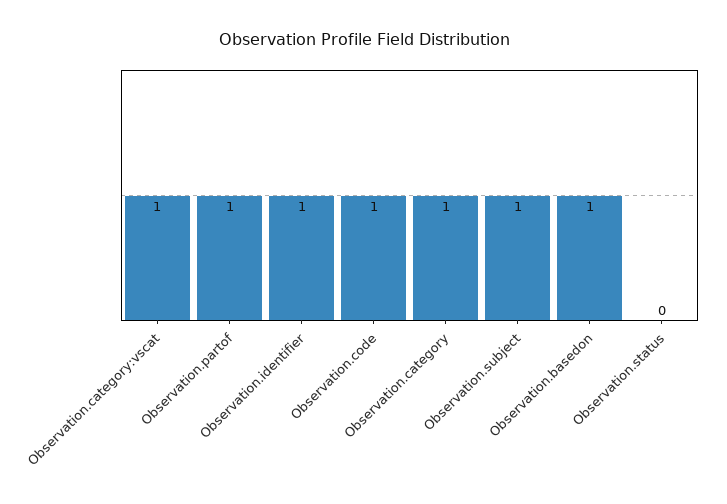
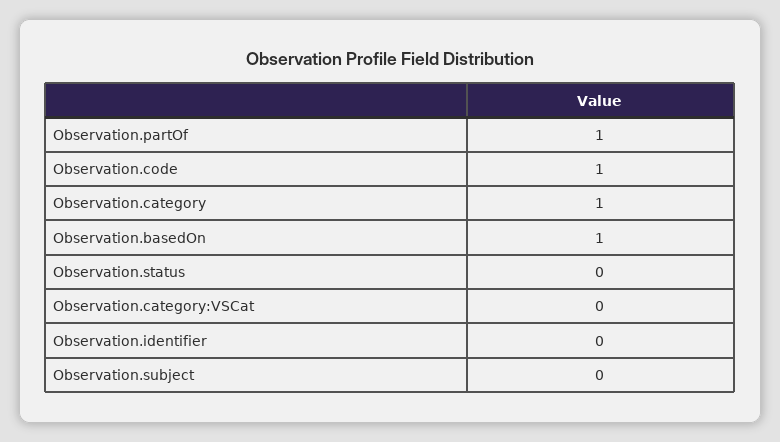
  {
-   "Observation.category:vscat": 1,
+   "Observation.category:vscat": 0,
    "Observation.partof": 1,
-   "Observation.identifier": 1,
+   "Observation.identifier": 0,
    "Observation.code": 1,
    "Observation.category": 1,
-   "Observation.subject": 1,
+   "Observation.subject": 0,
    "Observation.basedon": 1,
    "Observation.status": 0
  }

